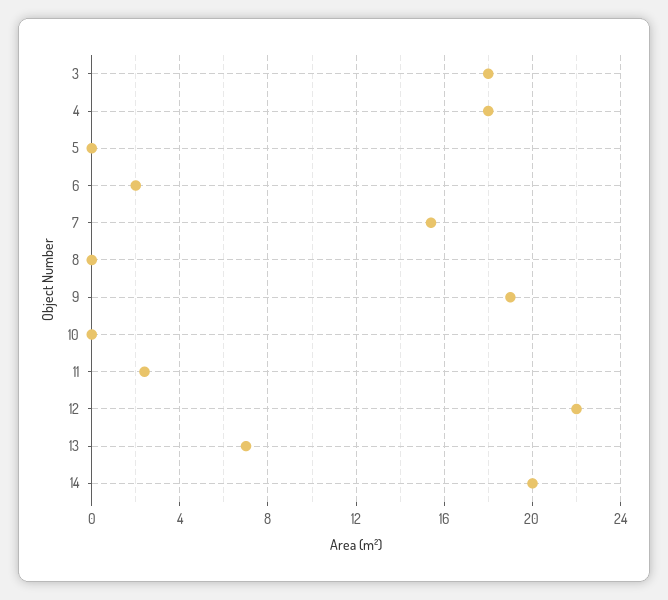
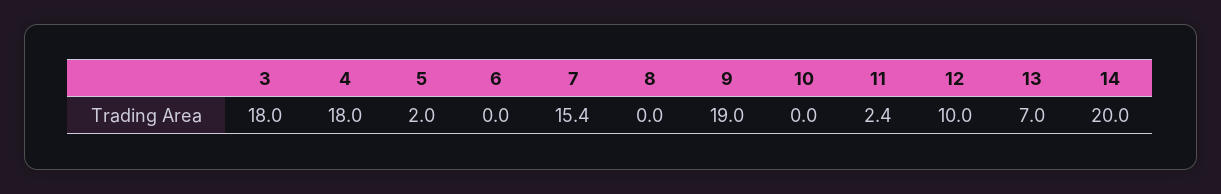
  {
    "3": 18,
    "4": 18,
-   "5": 0,
+   "5": 2,
-   "6": 2,
+   "6": 0,
    "7": 15.4,
    "8": 0,
    "9": 19,
    "10": 0,
    "11": 2.4,
-   "12": 22,
+   "12": 10,
    "13": 7,
    "14": 20
  }

